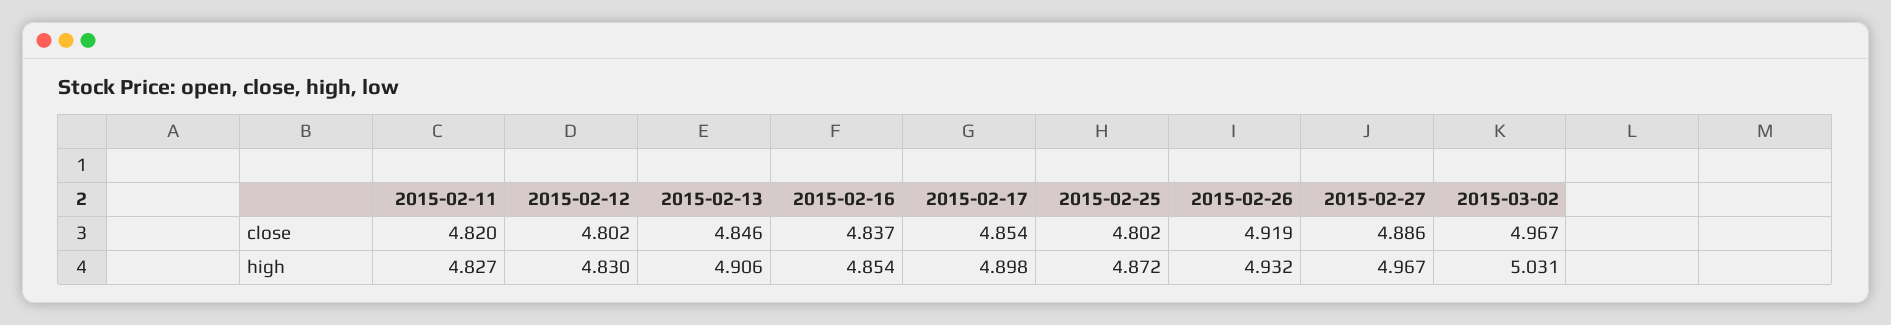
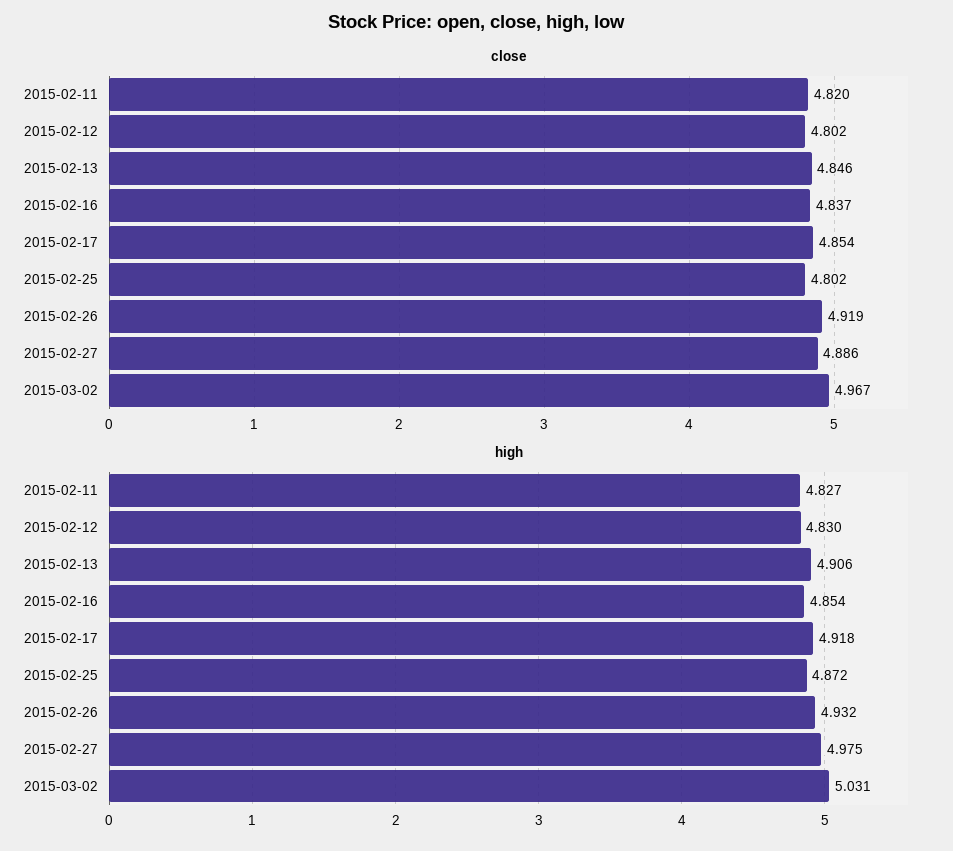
  {
    "close": {
      "2015-02-11": 4.82,
      "2015-02-12": 4.802,
      "2015-02-13": 4.846,
      "2015-02-16": 4.837,
      "2015-02-17": 4.854,
      "2015-02-25": 4.802,
      "2015-02-26": 4.919,
      "2015-02-27": 4.886,
      "2015-03-02": 4.967
    },
    "high": {
      "2015-02-11": 4.827,
      "2015-02-12": 4.83,
      "2015-02-13": 4.906,
      "2015-02-16": 4.854,
-     "2015-02-17": 4.898,
+     "2015-02-17": 4.918,
      "2015-02-25": 4.872,
      "2015-02-26": 4.932,
-     "2015-02-27": 4.967,
+     "2015-02-27": 4.975,
      "2015-03-02": 5.031
    }
  }

